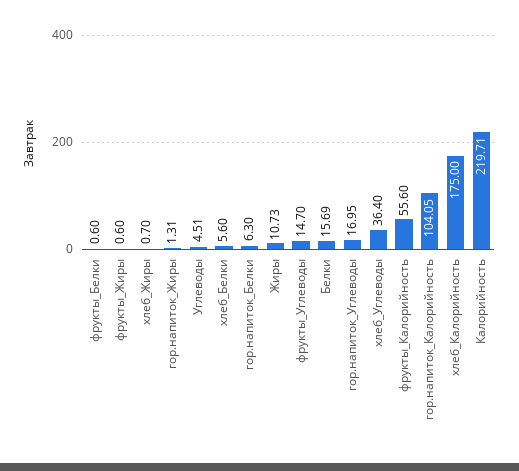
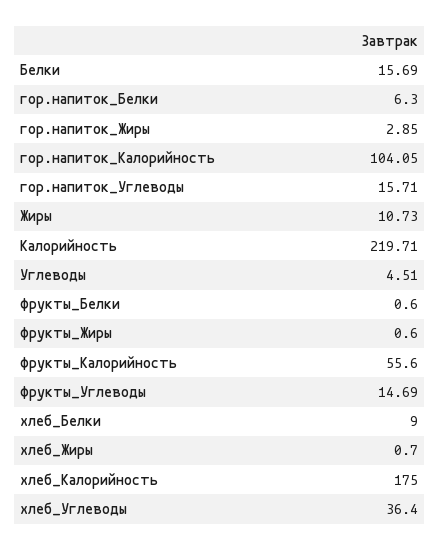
  {
    "фрукты_Белки": 0.6,
    "фрукты_Жиры": 0.6,
    "хлеб_Жиры": 0.7,
-   "гор.напиток_Жиры": 1.31,
+   "гор.напиток_Жиры": 2.85,
    "Углеводы": 4.51,
-   "хлеб_Белки": 5.6,
+   "хлеб_Белки": 9,
    "гор.напиток_Белки": 6.3,
    "Жиры": 10.73,
-   "фрукты_Углеводы": 14.7,
+   "фрукты_Углеводы": 14.69,
    "Белки": 15.69,
-   "гор.напиток_Углеводы": 16.95,
+   "гор.напиток_Углеводы": 15.71,
    "хлеб_Углеводы": 36.4,
    "фрукты_Калорийность": 55.6,
    "гор.напиток_Калорийность": 104.05,
    "хлеб_Калорийность": 175,
    "Калорийность": 219.71
  }

